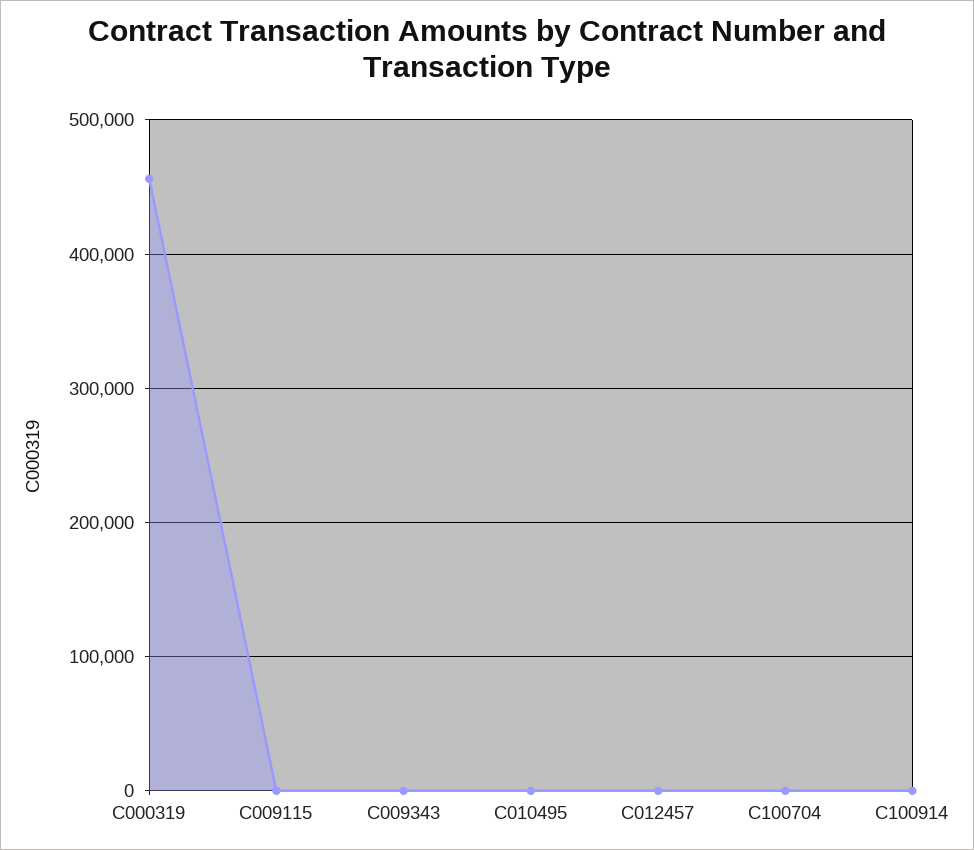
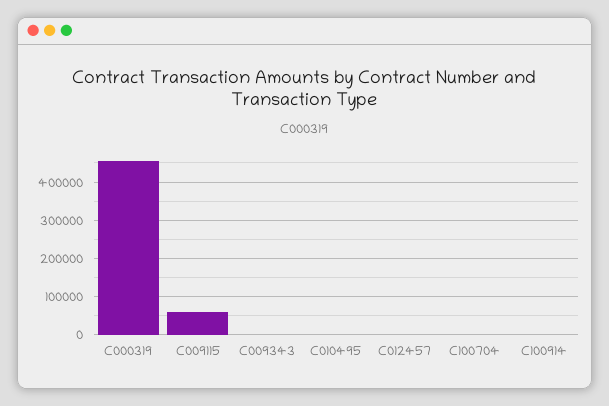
  {
    "C000319": 460000,
-   "C009115": 0,
+   "C009115": 60000,
    "C009343": 0,
    "C010495": 0,
    "C012457": 0,
    "C100704": 0,
    "C100914": 0
  }

